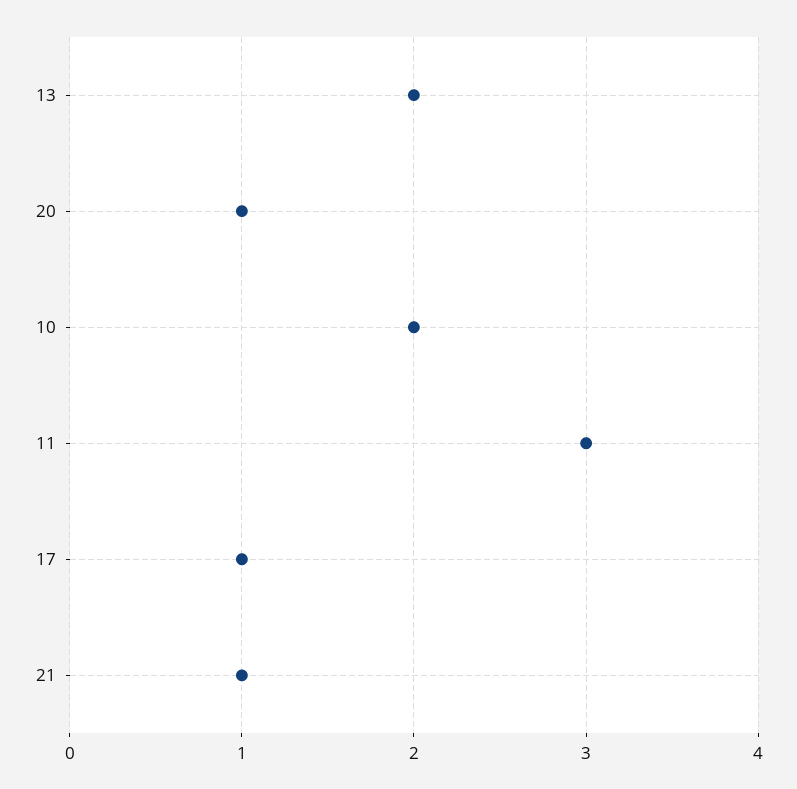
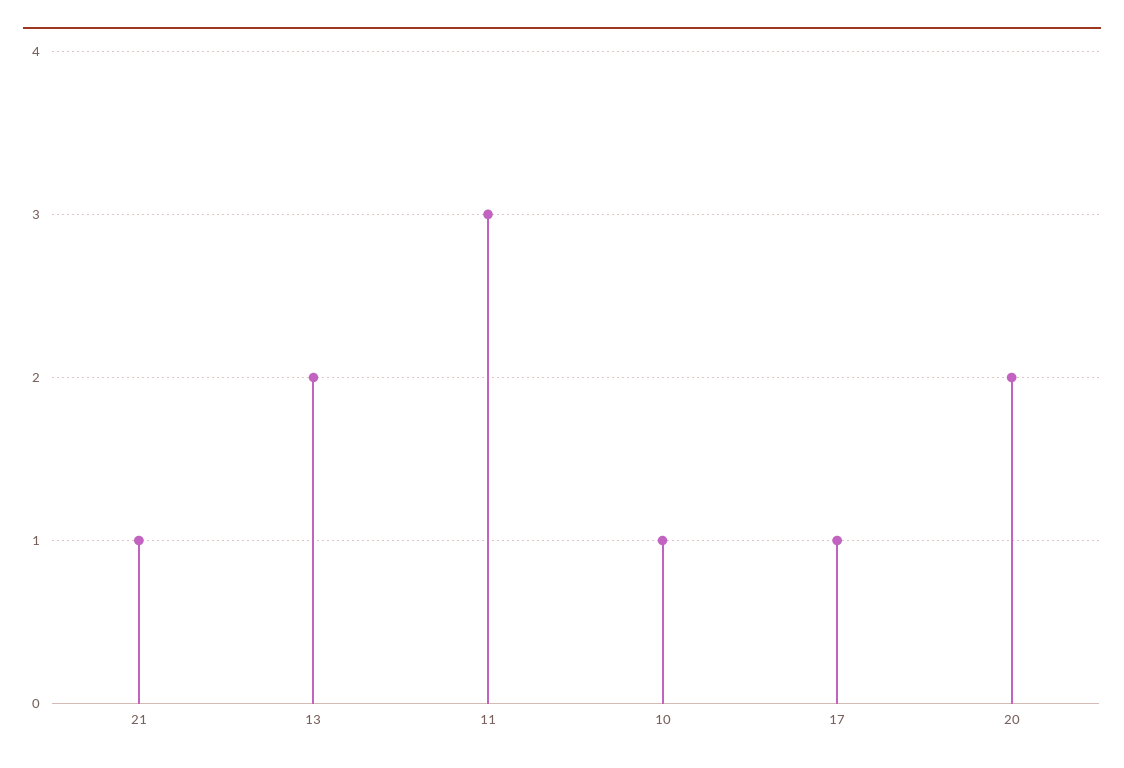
  {
    "13": 2,
-   "20": 1,
+   "20": 2,
-   "10": 2,
+   "10": 1,
    "11": 3,
    "17": 1,
    "21": 1
  }

